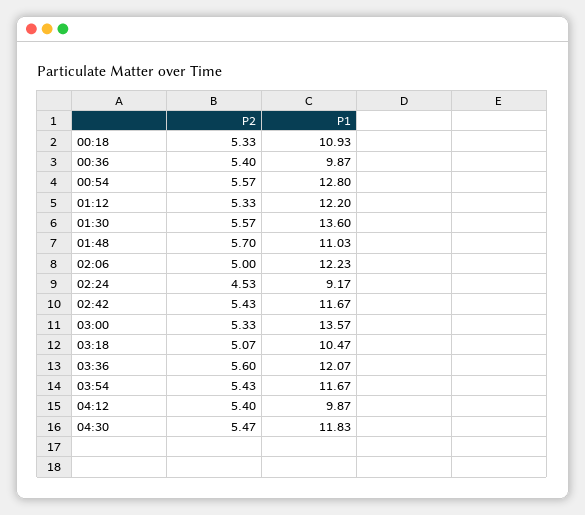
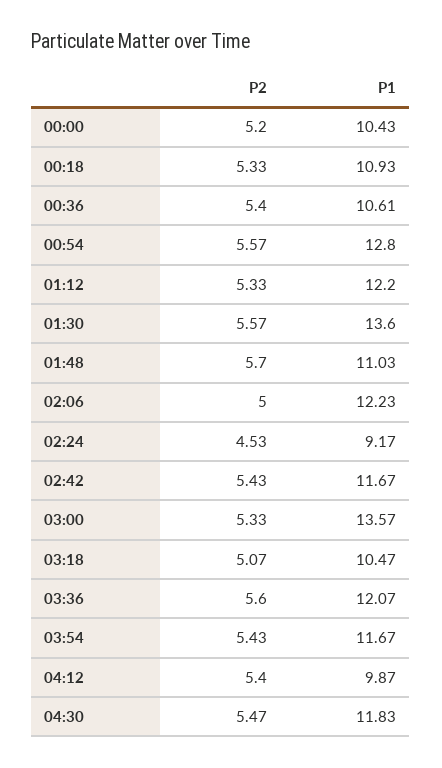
  {
    "P2": {
      "00:18": 5.33,
      "00:36": 5.4,
      "00:54": 5.57,
      "01:12": 5.33,
      "01:30": 5.57,
      "01:48": 5.7,
      "02:06": 5,
      "02:24": 4.53,
      "02:42": 5.43,
      "03:00": 5.33,
      "03:18": 5.07,
      "03:36": 5.6,
      "03:54": 5.43,
      "04:12": 5.4,
-     "04:30": 5.47
+     "04:30": 5.47,
+     "00:00": 5.2
    },
    "P1": {
      "00:18": 10.93,
-     "00:36": 9.87,
+     "00:36": 10.61,
      "00:54": 12.8,
      "01:12": 12.2,
      "01:30": 13.6,
      "01:48": 11.03,
      "02:06": 12.23,
      "02:24": 9.17,
      "02:42": 11.67,
      "03:00": 13.57,
      "03:18": 10.47,
      "03:36": 12.07,
      "03:54": 11.67,
      "04:12": 9.87,
-     "04:30": 11.83
+     "04:30": 11.83,
+     "00:00": 10.43
    }
  }

